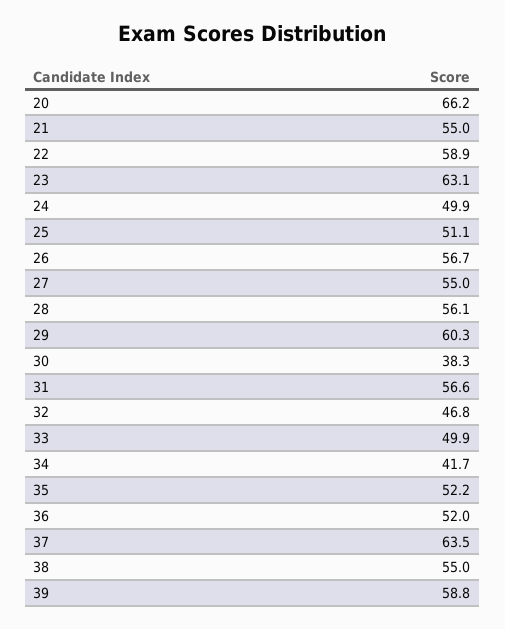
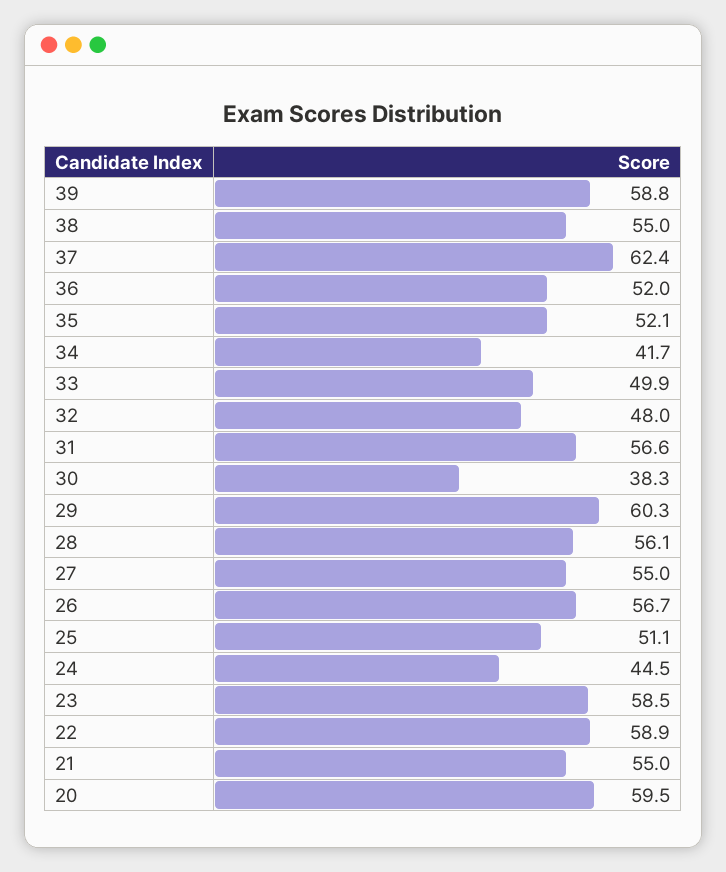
  {
-   "20": 66.2,
+   "20": 59.5,
    "21": 55,
    "22": 58.9,
-   "23": 63.1,
+   "23": 58.5,
-   "24": 49.9,
+   "24": 44.5,
    "25": 51.1,
    "26": 56.7,
    "27": 55,
    "28": 56.1,
    "29": 60.3,
    "30": 38.3,
    "31": 56.6,
-   "32": 46.8,
+   "32": 48,
    "33": 49.9,
    "34": 41.7,
-   "35": 52.2,
+   "35": 52.1,
    "36": 52,
-   "37": 63.5,
+   "37": 62.4,
    "38": 55,
    "39": 58.8
  }

